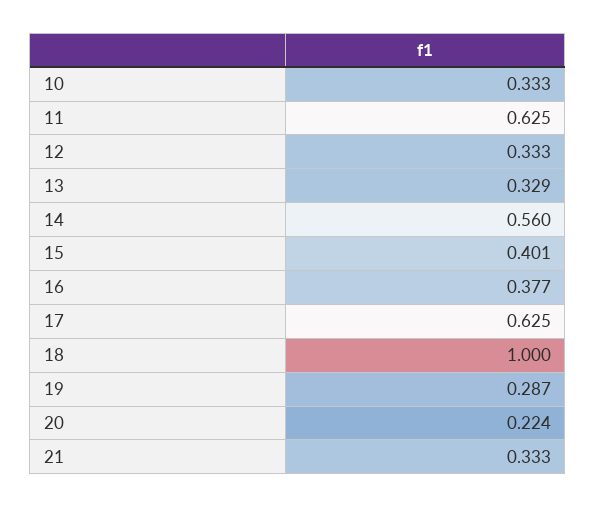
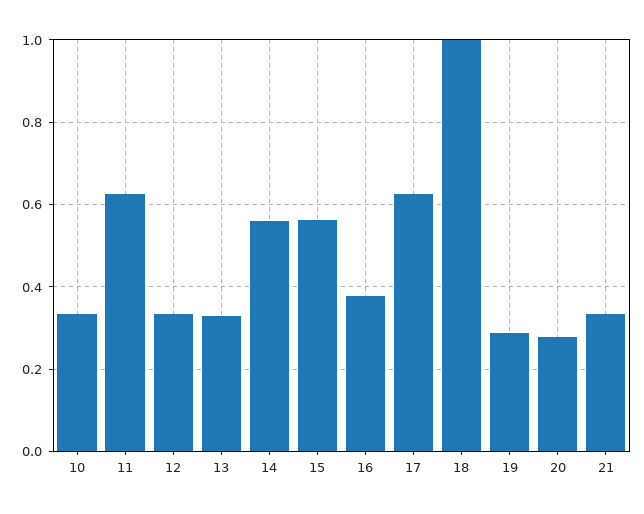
  {
    "10": 0.333,
    "11": 0.625,
    "12": 0.333,
    "13": 0.329,
    "14": 0.56,
-   "15": 0.401,
+   "15": 0.56,
    "16": 0.377,
    "17": 0.625,
    "18": 1,
    "19": 0.287,
-   "20": 0.224,
+   "20": 0.28,
    "21": 0.333
  }

